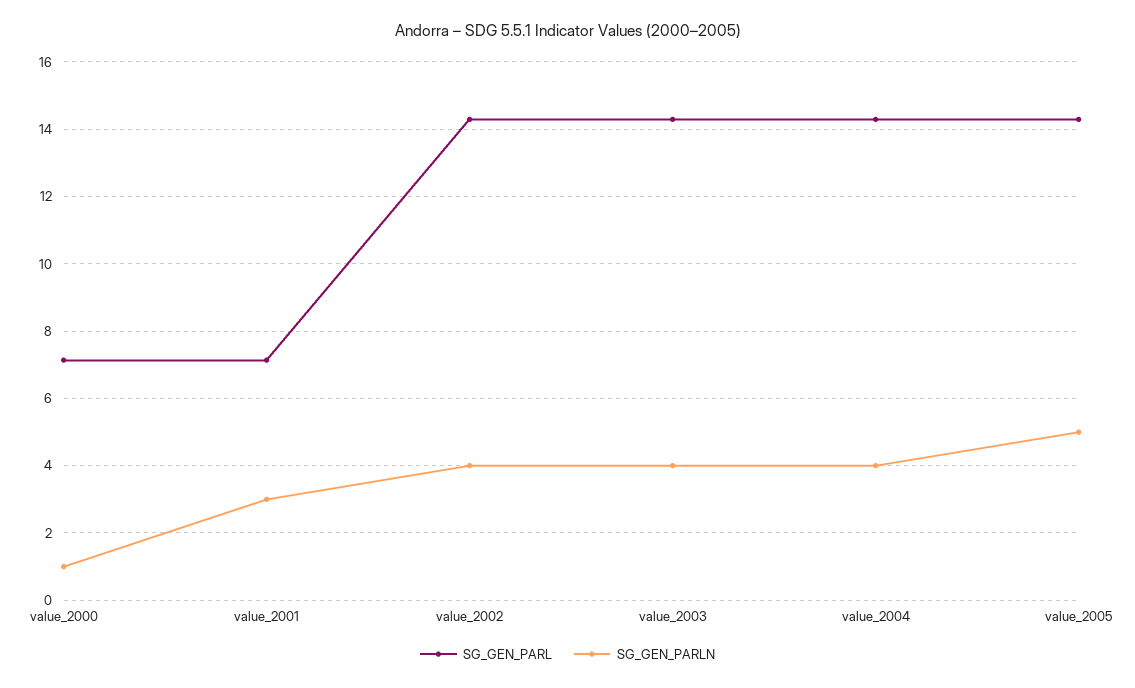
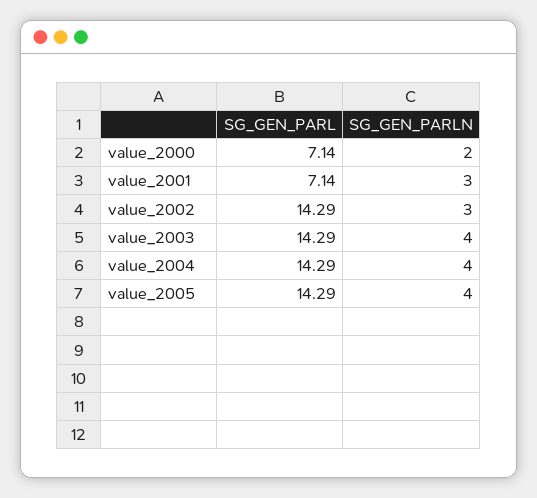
  {
    "SG_GEN_PARL": {
      "value_2000": 7.14,
      "value_2001": 7.14,
      "value_2002": 14.29,
      "value_2003": 14.29,
      "value_2004": 14.29,
      "value_2005": 14.29
    },
    "SG_GEN_PARLN": {
-     "value_2000": 1,
+     "value_2000": 2,
      "value_2001": 3,
-     "value_2002": 4,
+     "value_2002": 3,
      "value_2003": 4,
      "value_2004": 4,
-     "value_2005": 5
+     "value_2005": 4
    }
  }

